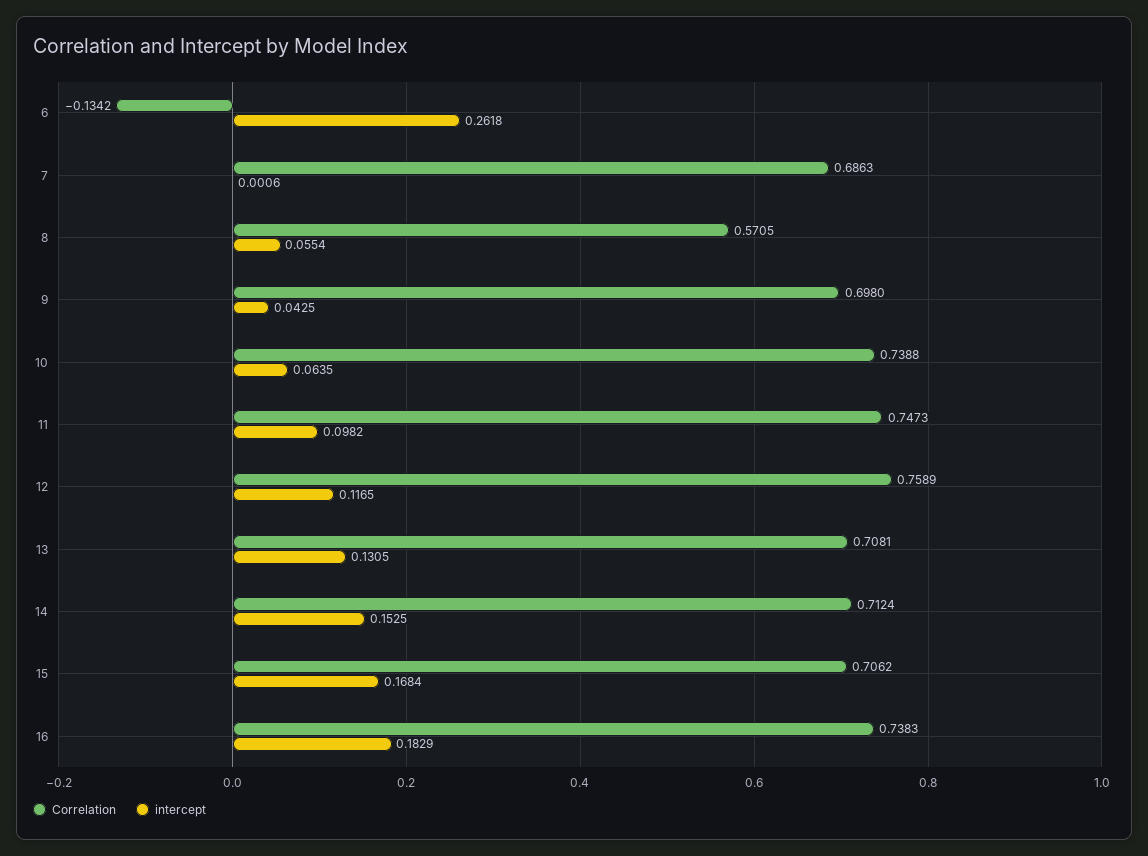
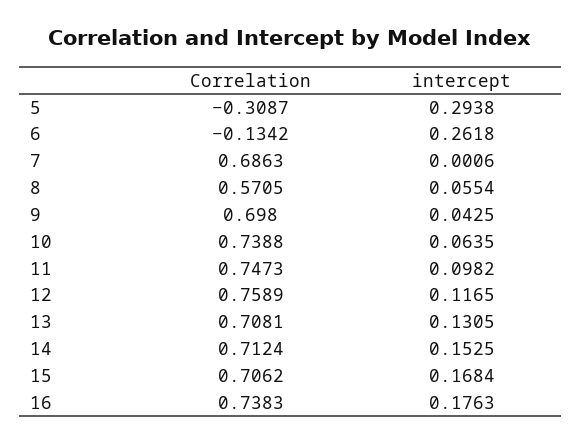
  {
    "Correlation": {
      "6": -0.1342,
      "7": 0.6863,
      "8": 0.5705,
      "9": 0.698,
      "10": 0.7388,
      "11": 0.7473,
      "12": 0.7589,
      "13": 0.7081,
      "14": 0.7124,
      "15": 0.7062,
-     "16": 0.7383
+     "16": 0.7383,
+     "5": -0.3087
    },
    "intercept": {
      "6": 0.2618,
      "7": 0.0006,
      "8": 0.0554,
      "9": 0.0425,
      "10": 0.0635,
      "11": 0.0982,
      "12": 0.1165,
      "13": 0.1305,
      "14": 0.1525,
      "15": 0.1684,
-     "16": 0.1829
+     "16": 0.1763,
+     "5": 0.2938
    }
  }

